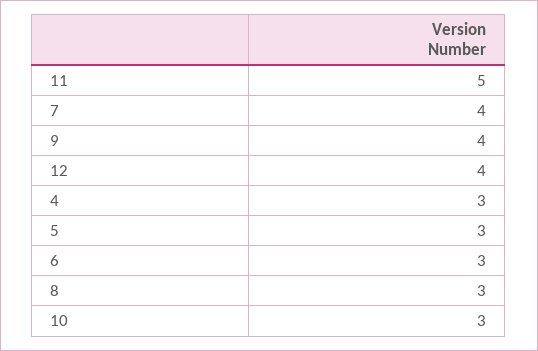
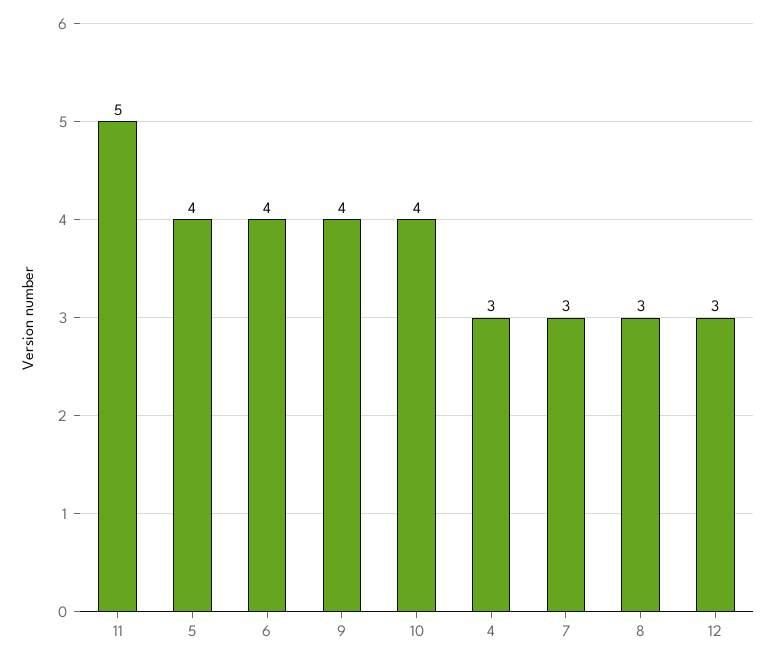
  {
    "11": 5,
-   "7": 4,
+   "7": 3,
    "9": 4,
-   "12": 4,
+   "12": 3,
    "4": 3,
-   "5": 3,
+   "5": 4,
-   "6": 3,
+   "6": 4,
    "8": 3,
-   "10": 3
+   "10": 4
  }

